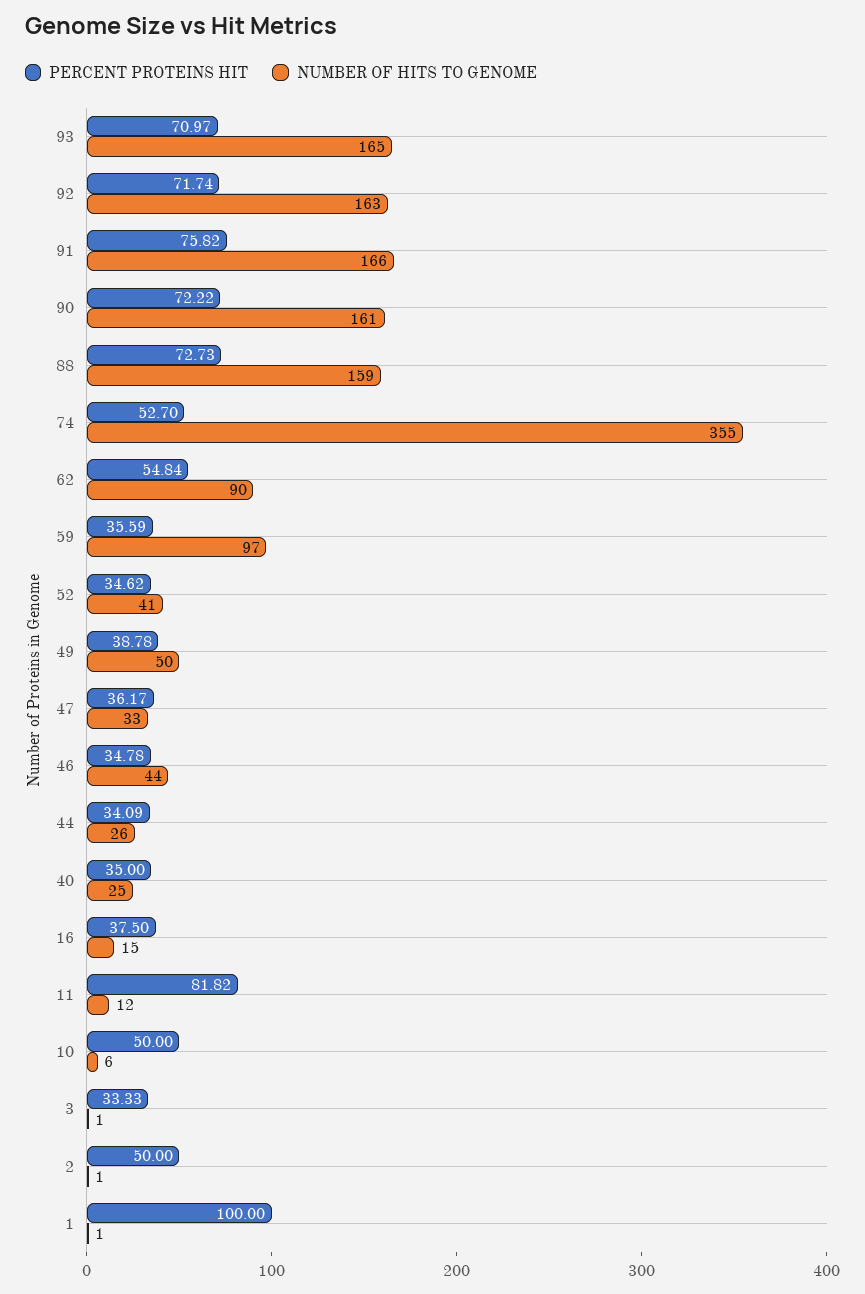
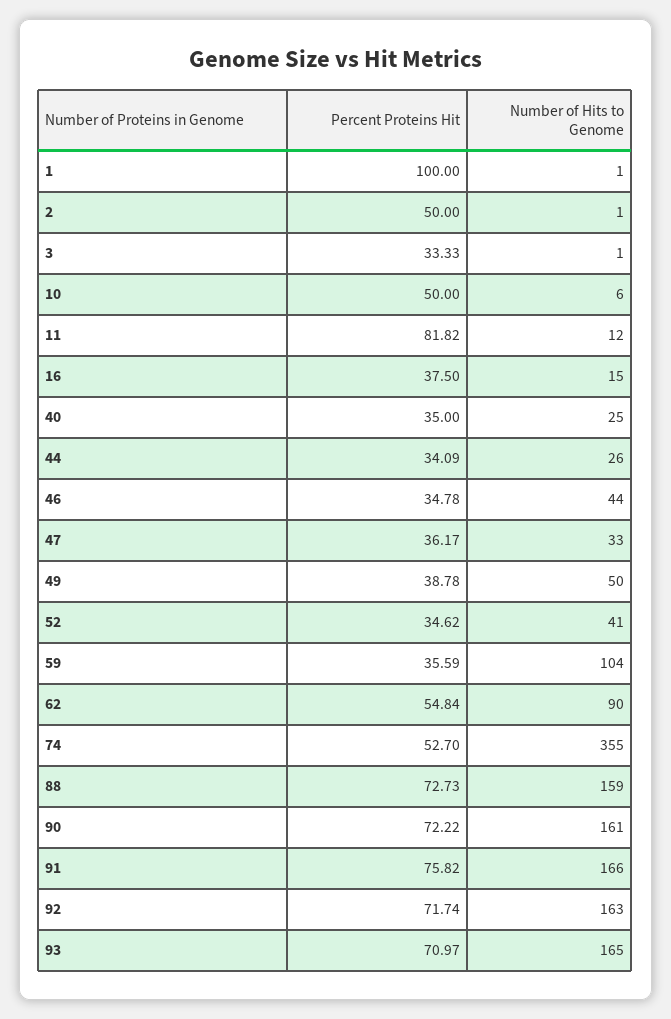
  {
    "PERCENT PROTEINS HIT": {
      "93": 70.97,
      "92": 71.74,
      "91": 75.82,
      "90": 72.22,
      "88": 72.73,
      "74": 52.7,
      "62": 54.84,
      "59": 35.59,
      "52": 34.62,
      "49": 38.78,
      "47": 36.17,
      "46": 34.78,
      "44": 34.09,
      "40": 35,
      "16": 37.5,
      "11": 81.82,
      "10": 50,
      "3": 33.33,
      "2": 50,
      "1": 100
    },
    "NUMBER OF HITS TO GENOME": {
      "93": 165,
      "92": 163,
      "91": 166,
      "90": 161,
      "88": 159,
      "74": 355,
      "62": 90,
-     "59": 97,
+     "59": 104,
      "52": 41,
      "49": 50,
      "47": 33,
      "46": 44,
      "44": 26,
      "40": 25,
      "16": 15,
      "11": 12,
      "10": 6,
      "3": 1,
      "2": 1,
      "1": 1
    }
  }

